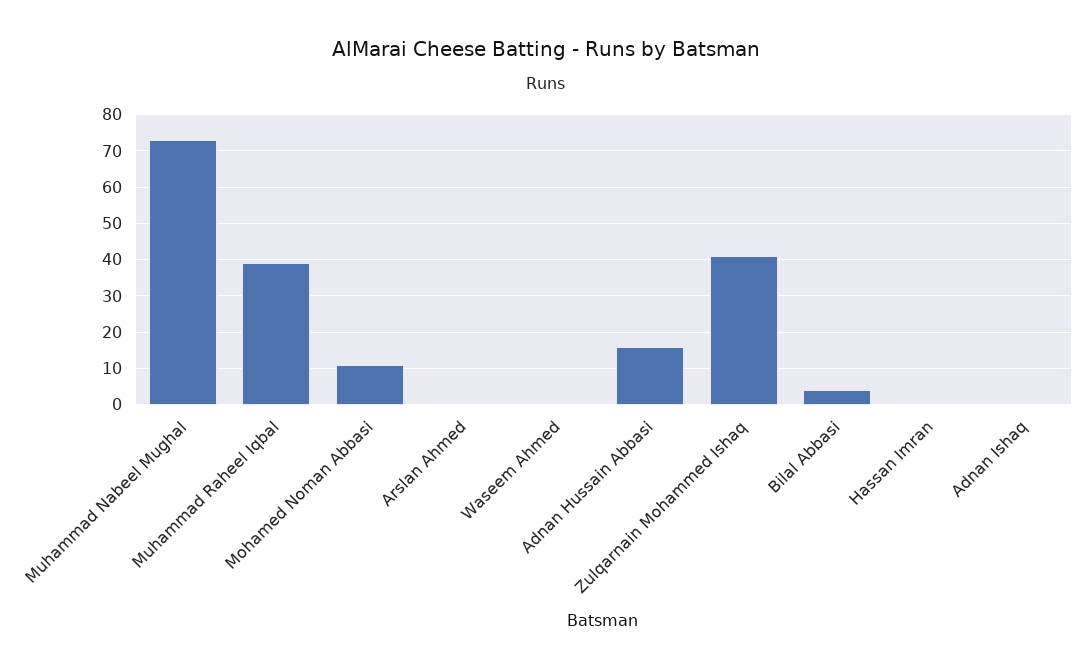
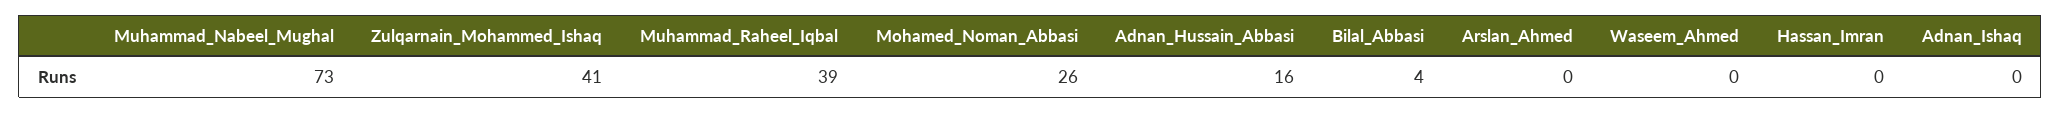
  {
    "Muhammad Nabeel Mughal": 73,
    "Muhammad Raheel Iqbal": 39,
-   "Mohamed Noman Abbasi": 10,
+   "Mohamed Noman Abbasi": 26,
    "Arslan Ahmed": 0,
    "Waseem Ahmed": 0,
    "Adnan Hussain Abbasi": 16,
    "Zulqarnain Mohammed Ishaq": 41,
    "Bilal Abbasi": 4,
    "Hassan Imran": 0,
    "Adnan Ishaq": 0
  }

